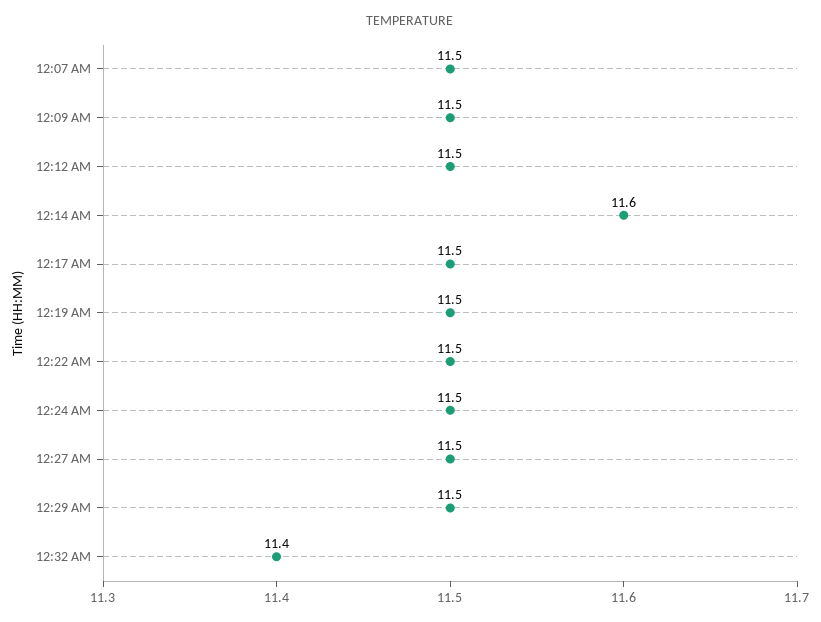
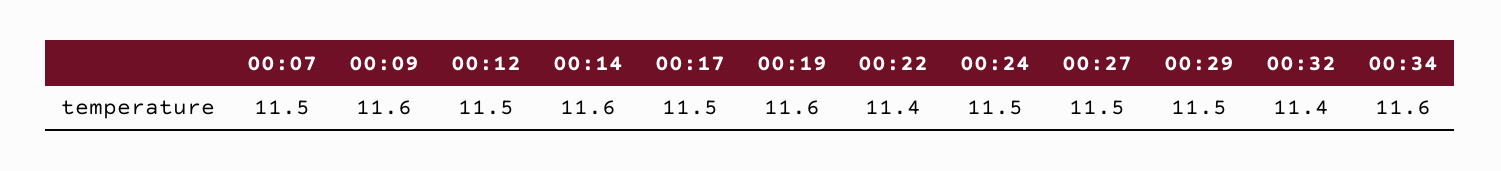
  {
    "12:07 AM": 11.5,
-   "12:09 AM": 11.5,
+   "12:09 AM": 11.6,
    "12:12 AM": 11.5,
    "12:14 AM": 11.6,
    "12:17 AM": 11.5,
-   "12:19 AM": 11.5,
+   "12:19 AM": 11.6,
-   "12:22 AM": 11.5,
+   "12:22 AM": 11.4,
    "12:24 AM": 11.5,
    "12:27 AM": 11.5,
    "12:29 AM": 11.5,
-   "12:32 AM": 11.4
+   "12:32 AM": 11.4,
+   "00:34": 11.6
  }

